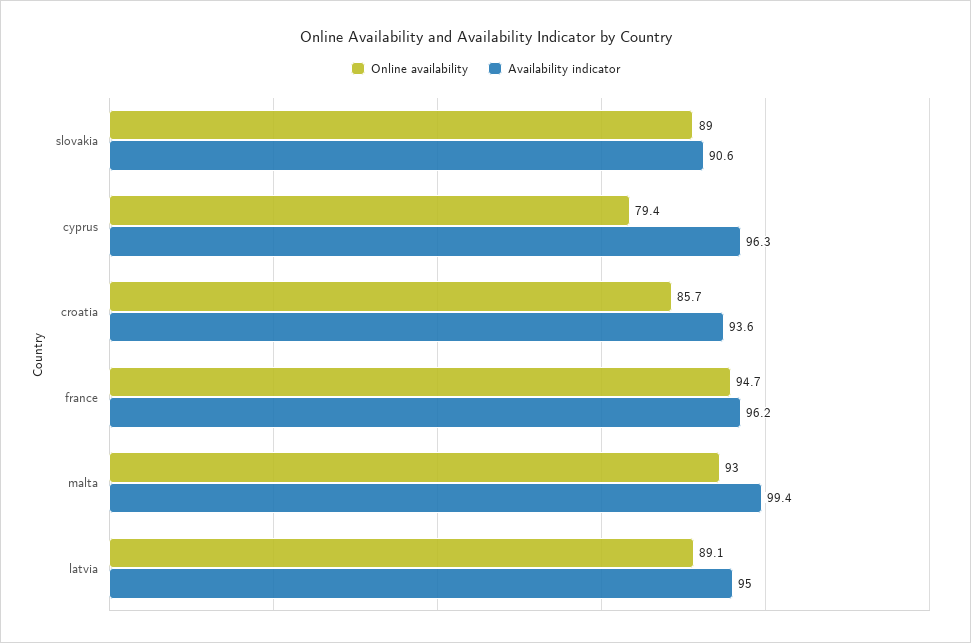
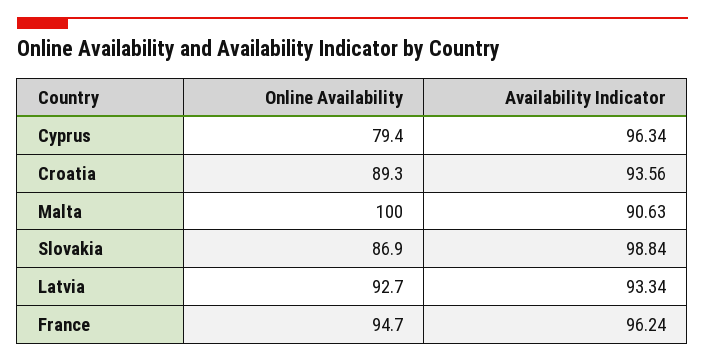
  {
    "Online availability": {
-     "slovakia": 89,
+     "slovakia": 86.9,
      "cyprus": 79.4,
-     "croatia": 85.7,
+     "croatia": 89.3,
      "france": 94.7,
-     "malta": 93,
+     "malta": 100,
-     "latvia": 89.1
+     "latvia": 92.7
    },
    "Availability indicator": {
-     "slovakia": 90.6,
+     "slovakia": 98.84,
      "cyprus": 96.34,
      "croatia": 93.56,
      "france": 96.24,
-     "malta": 99.4,
+     "malta": 90.63,
-     "latvia": 95
+     "latvia": 93.34
    }
  }

